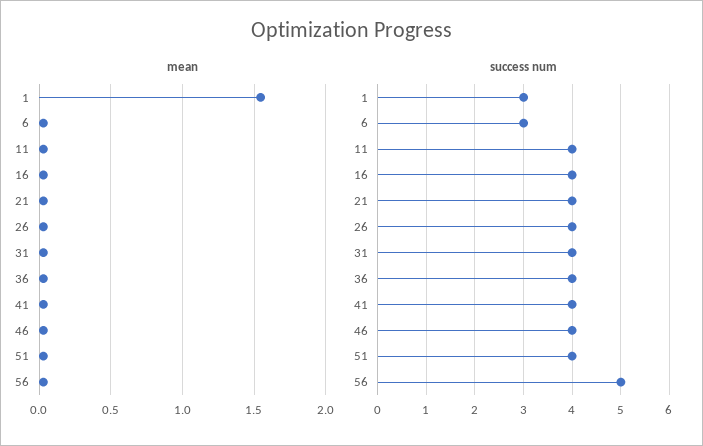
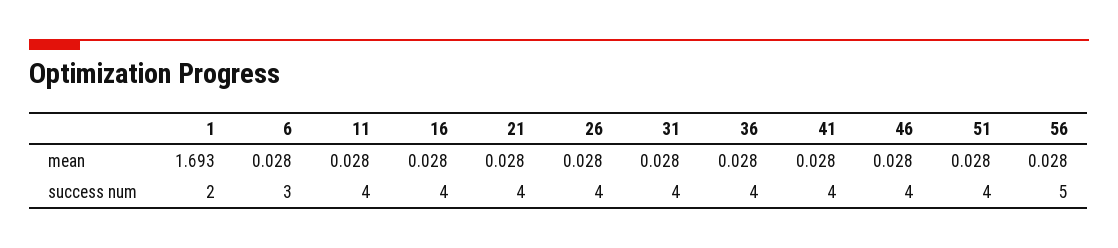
  {
    "mean": {
-     "1": 1.55,
+     "1": 1.693,
      "6": 0.028,
      "11": 0.028,
      "16": 0.028,
      "21": 0.028,
      "26": 0.028,
      "31": 0.028,
      "36": 0.028,
      "41": 0.028,
      "46": 0.028,
      "51": 0.028,
      "56": 0.028
    },
    "success num": {
-     "1": 3,
+     "1": 2,
      "6": 3,
      "11": 4,
      "16": 4,
      "21": 4,
      "26": 4,
      "31": 4,
      "36": 4,
      "41": 4,
      "46": 4,
      "51": 4,
      "56": 5
    }
  }

